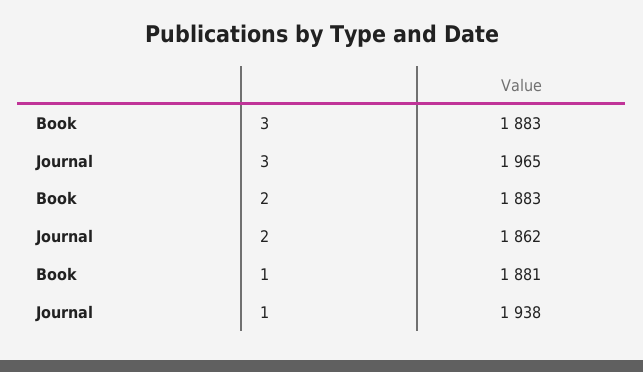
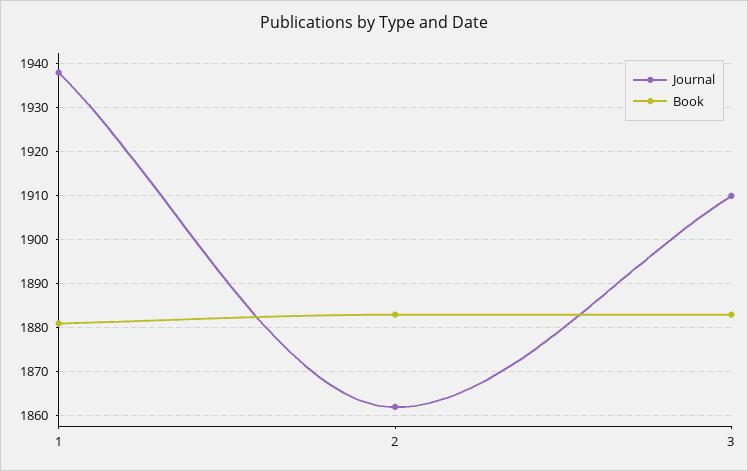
  {
    "Book": {
      "3": 1883,
      "2": 1883,
      "1": 1881
    },
    "Journal": {
-     "3": 1965,
+     "3": 1910,
      "2": 1862,
      "1": 1938
    }
  }

